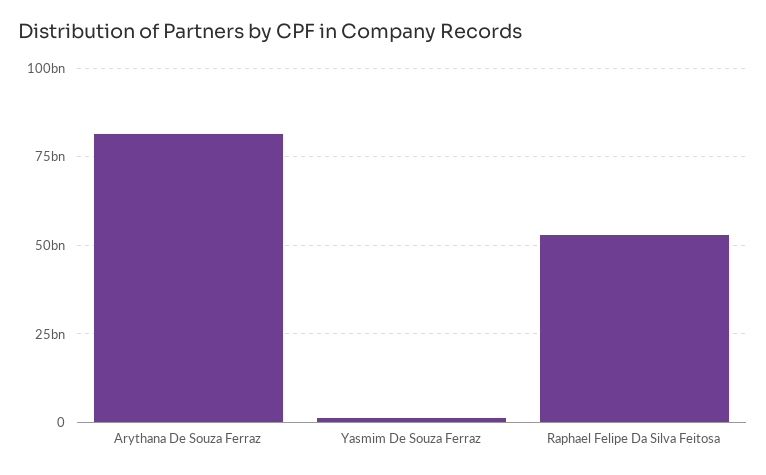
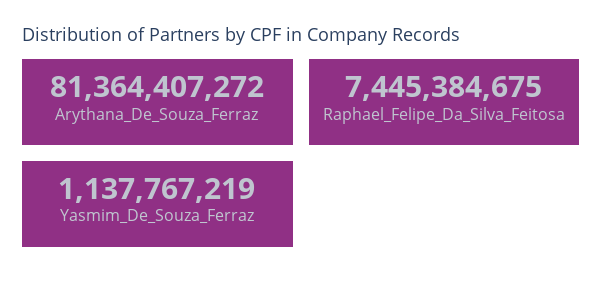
  {
    "Arythana De Souza Ferraz": 81364407272,
    "Yasmim De Souza Ferraz": 1137767219,
-   "Raphael Felipe Da Silva Feitosa": 52500000000
+   "Raphael Felipe Da Silva Feitosa": 7445384675
  }

